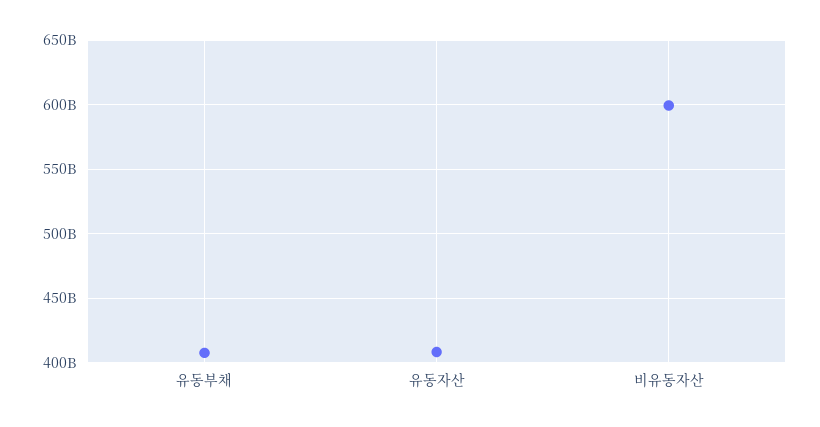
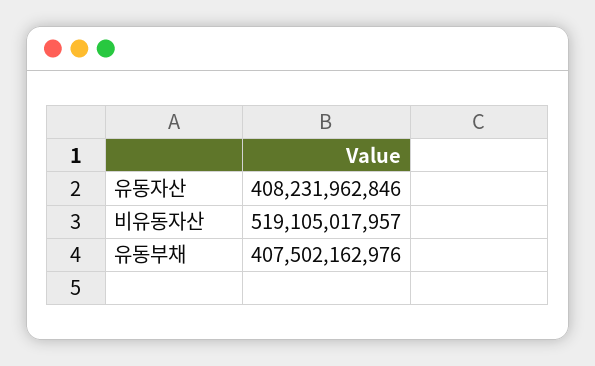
  {
    "유동부채": 407502162976,
    "유동자산": 408231962846,
-   "비유동자산": 600000000000
+   "비유동자산": 519105017957
  }

